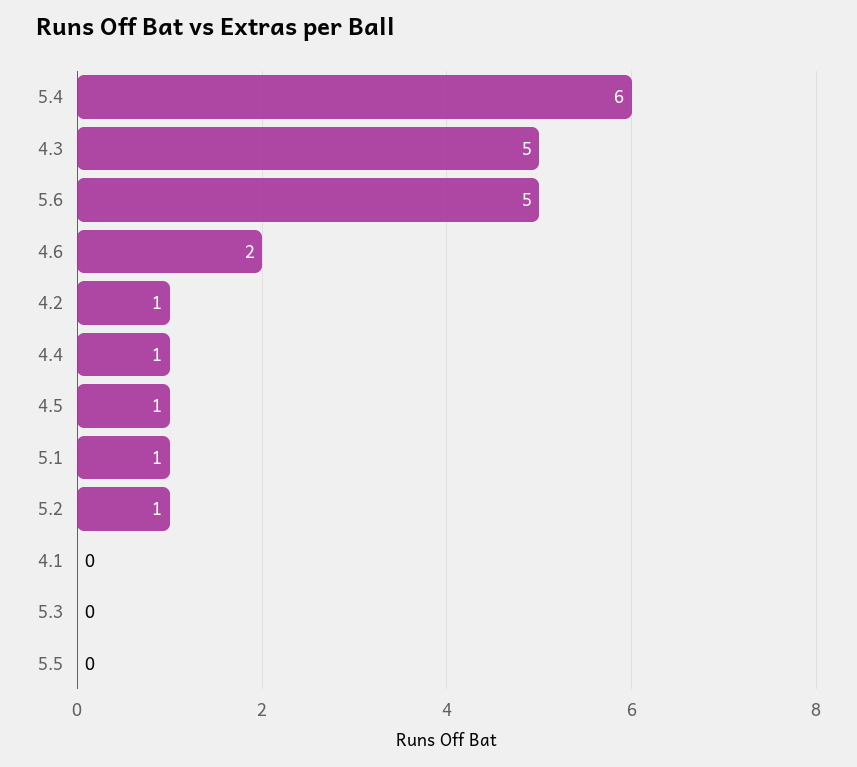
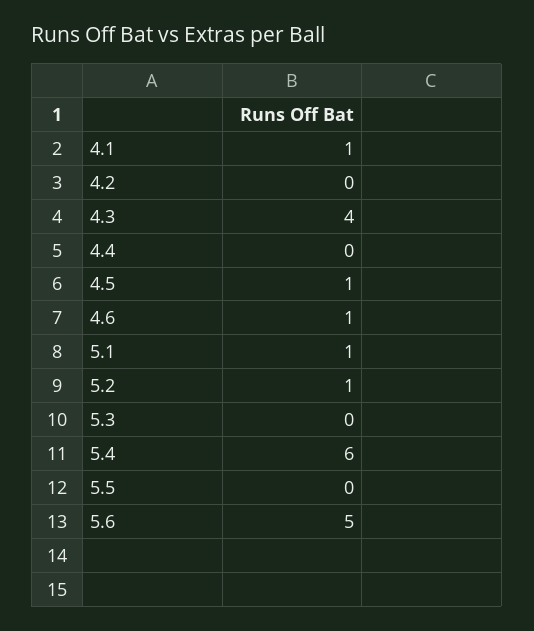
  {
    "5.4": 6,
-   "4.3": 5,
+   "4.3": 4,
    "5.6": 5,
-   "4.6": 2,
+   "4.6": 1,
-   "4.2": 1,
+   "4.2": 0,
-   "4.4": 1,
+   "4.4": 0,
    "4.5": 1,
    "5.1": 1,
    "5.2": 1,
-   "4.1": 0,
+   "4.1": 1,
    "5.3": 0,
    "5.5": 0
  }

